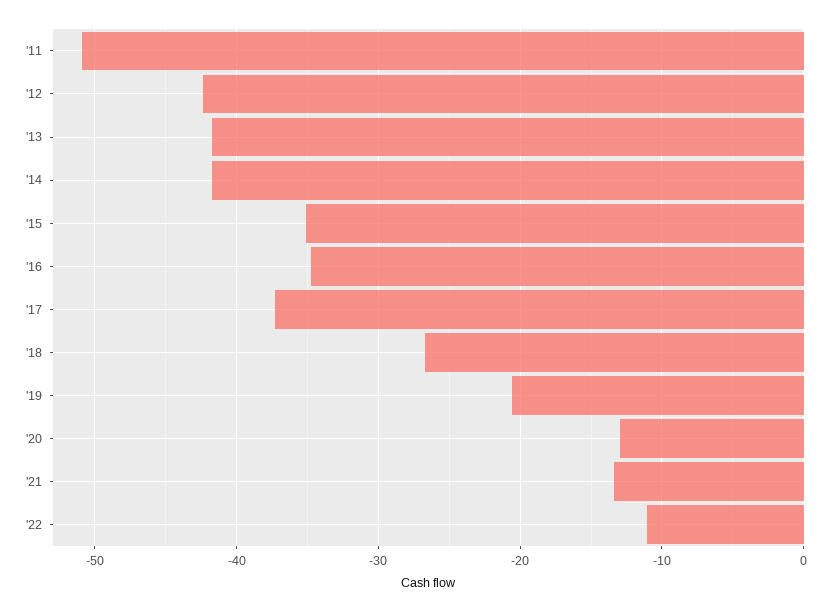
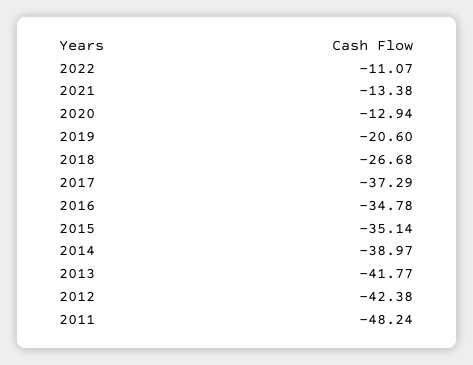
  {
-   "'11": -51,
+   "'11": -48.24,
    "'12": -42.38,
    "'13": -41.77,
-   "'14": -42,
+   "'14": -38.97,
    "'15": -35.14,
    "'16": -34.78,
    "'17": -37.29,
    "'18": -26.68,
    "'19": -20.6,
    "'20": -12.94,
    "'21": -13.38,
    "'22": -11.07
  }

